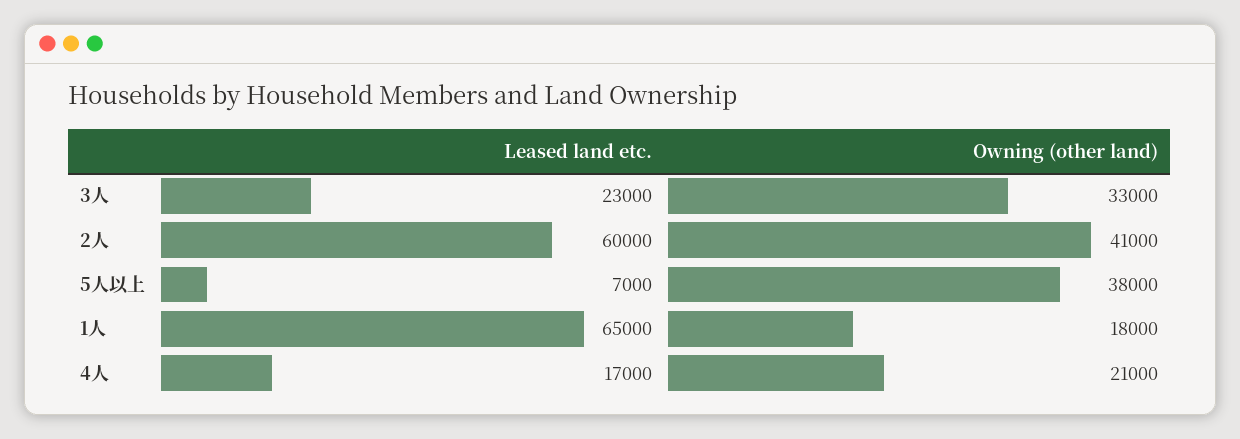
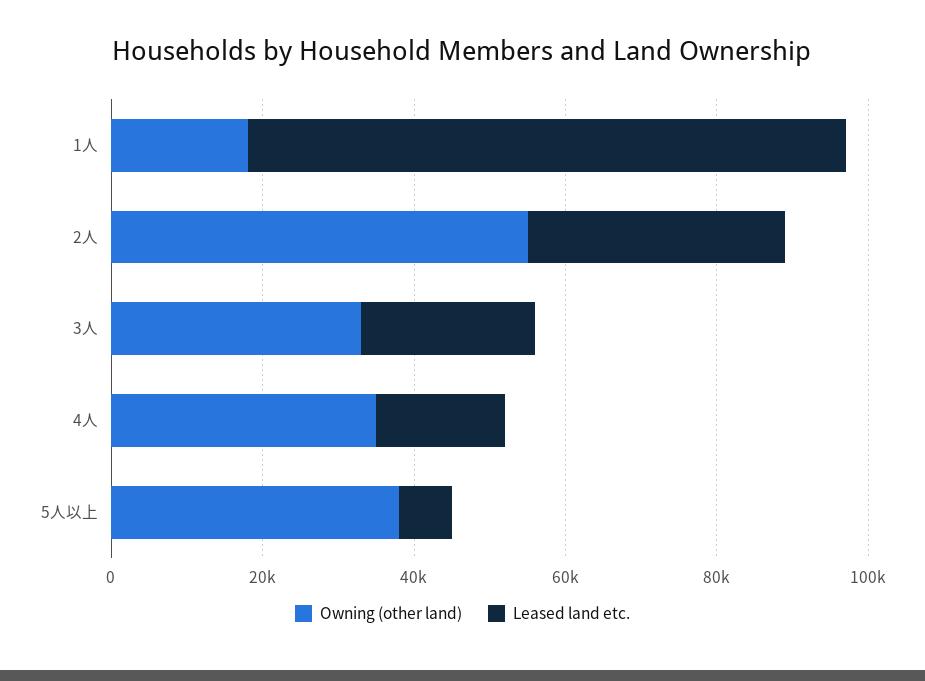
  {
    "Leased land etc.": {
      "3人": 23000,
-     "2人": 60000,
+     "2人": 35000,
      "5人以上": 7000,
-     "1人": 65000,
+     "1人": 80000,
      "4人": 17000
    },
    "Owning (other land)": {
      "3人": 33000,
-     "2人": 41000,
+     "2人": 55000,
      "5人以上": 38000,
      "1人": 18000,
-     "4人": 21000
+     "4人": 35000
    }
  }

